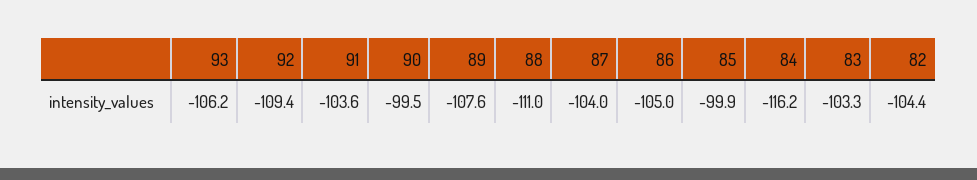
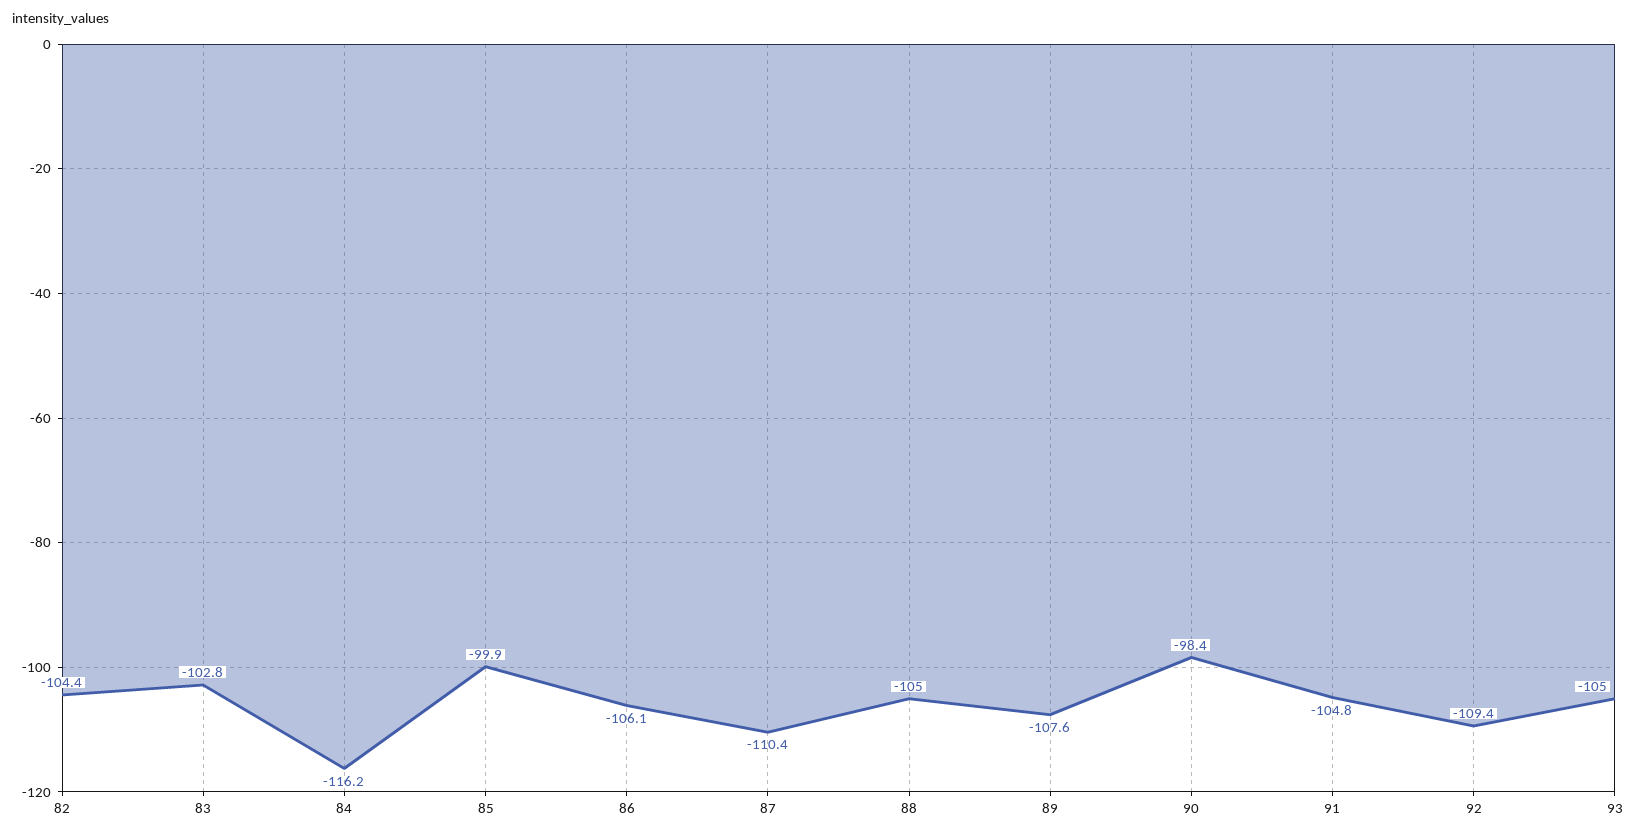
  {
-   "93": -106.2,
+   "93": -105,
    "92": -109.4,
-   "91": -103.6,
+   "91": -104.8,
-   "90": -99.5,
+   "90": -98.4,
    "89": -107.6,
-   "88": -111,
+   "88": -105,
-   "87": -104,
+   "87": -110.4,
-   "86": -105,
+   "86": -106.1,
    "85": -99.9,
    "84": -116.2,
-   "83": -103.3,
+   "83": -102.8,
    "82": -104.4
  }

